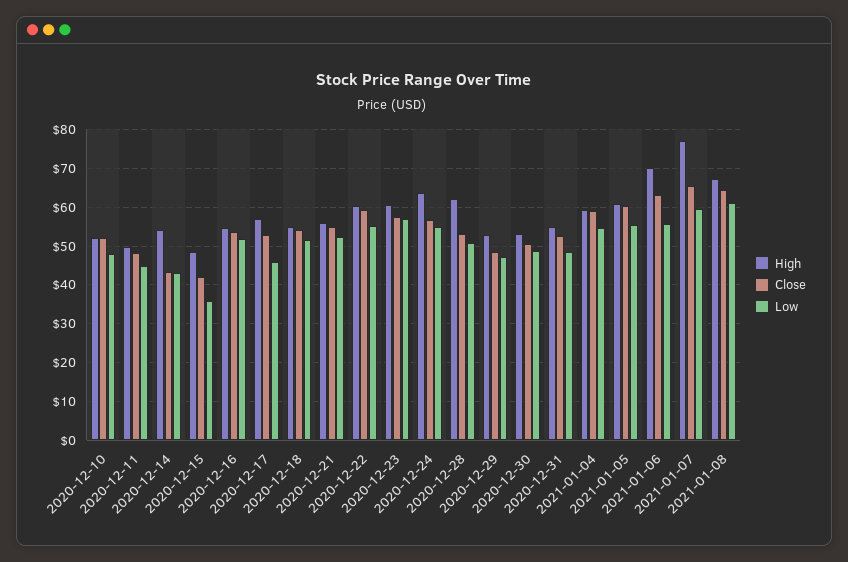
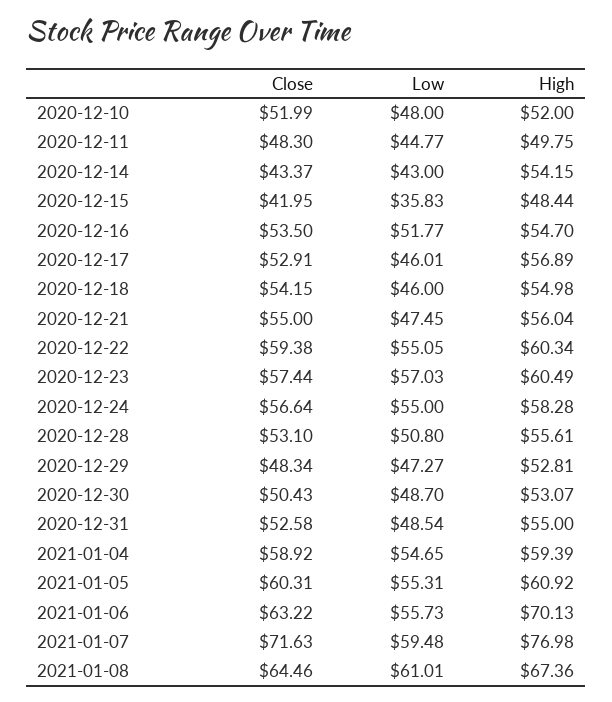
  {
    "High": {
      "2020-12-10": 52,
      "2020-12-11": 49.75,
      "2020-12-14": 54.15,
      "2020-12-15": 48.44,
      "2020-12-16": 54.7,
      "2020-12-17": 56.89,
      "2020-12-18": 54.98,
      "2020-12-21": 56.04,
      "2020-12-22": 60.34,
      "2020-12-23": 60.49,
-     "2020-12-24": 64,
+     "2020-12-24": 58.28,
-     "2020-12-28": 62,
+     "2020-12-28": 55.61,
      "2020-12-29": 52.81,
      "2020-12-30": 53.07,
      "2020-12-31": 55,
      "2021-01-04": 59.39,
      "2021-01-05": 60.92,
      "2021-01-06": 70.13,
      "2021-01-07": 76.98,
      "2021-01-08": 67.36
    },
    "Close": {
      "2020-12-10": 51.99,
      "2020-12-11": 48.3,
      "2020-12-14": 43.37,
      "2020-12-15": 41.95,
      "2020-12-16": 53.5,
      "2020-12-17": 52.91,
      "2020-12-18": 54.15,
      "2020-12-21": 55,
      "2020-12-22": 59.38,
      "2020-12-23": 57.44,
      "2020-12-24": 56.64,
      "2020-12-28": 53.1,
      "2020-12-29": 48.34,
      "2020-12-30": 50.43,
      "2020-12-31": 52.58,
      "2021-01-04": 58.92,
      "2021-01-05": 60.31,
      "2021-01-06": 63.22,
-     "2021-01-07": 66,
+     "2021-01-07": 71.63,
      "2021-01-08": 64.46
    },
    "Low": {
      "2020-12-10": 48,
      "2020-12-11": 44.77,
      "2020-12-14": 43,
      "2020-12-15": 35.83,
      "2020-12-16": 51.77,
      "2020-12-17": 46.01,
-     "2020-12-18": 52,
+     "2020-12-18": 46,
-     "2020-12-21": 52,
+     "2020-12-21": 47.45,
      "2020-12-22": 55.05,
      "2020-12-23": 57.03,
      "2020-12-24": 55,
      "2020-12-28": 50.8,
      "2020-12-29": 47.27,
      "2020-12-30": 48.7,
      "2020-12-31": 48.54,
      "2021-01-04": 54.65,
      "2021-01-05": 55.31,
      "2021-01-06": 55.73,
      "2021-01-07": 59.48,
      "2021-01-08": 61.01
    }
  }

